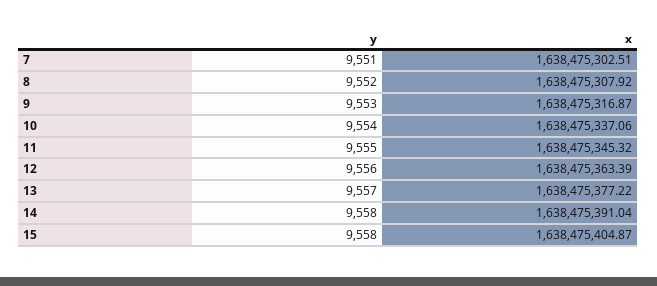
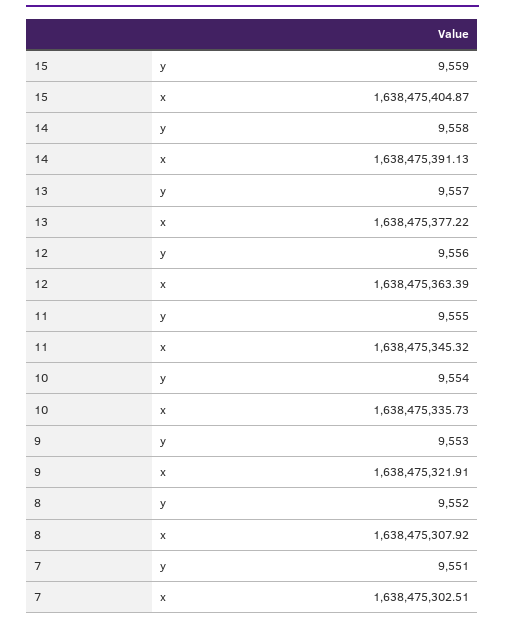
  {
    "y": {
      "7": 9551,
      "8": 9552,
      "9": 9553,
      "10": 9554,
      "11": 9555,
      "12": 9556,
      "13": 9557,
      "14": 9558,
-     "15": 9558
+     "15": 9559
    },
    "x": {
      "7": 1638475302.51,
      "8": 1638475307.92,
-     "9": 1638475316.87,
+     "9": 1638475321.91,
-     "10": 1638475337.06,
+     "10": 1638475335.73,
      "11": 1638475345.32,
      "12": 1638475363.39,
      "13": 1638475377.22,
-     "14": 1638475391.04,
+     "14": 1638475391.13,
      "15": 1638475404.87
    }
  }

